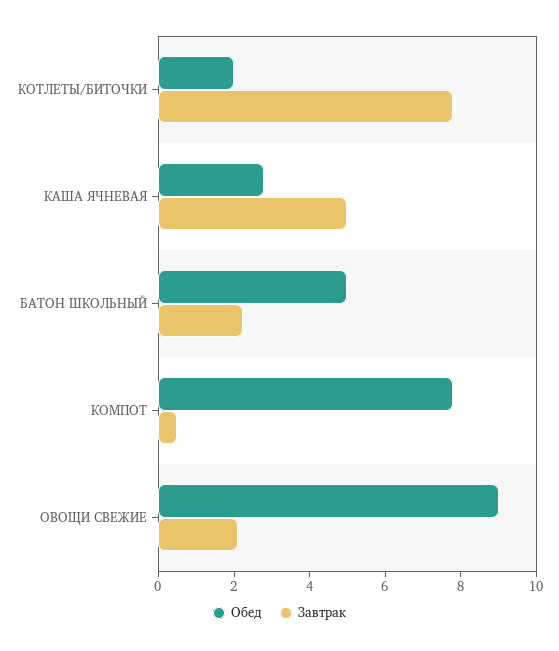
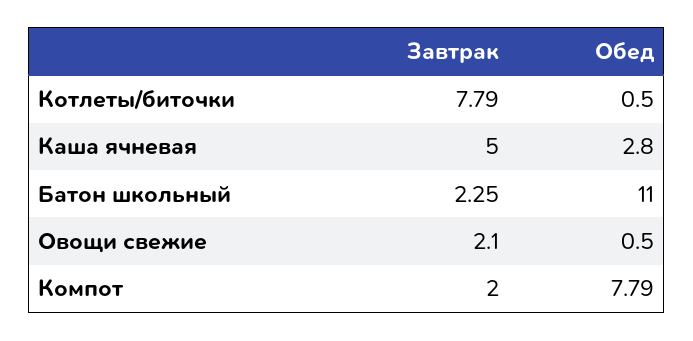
  {
    "Обед": {
-     "КОТЛЕТЫ/БИТОЧКИ": 2,
+     "КОТЛЕТЫ/БИТОЧКИ": 0.5,
      "КАША ЯЧНЕВАЯ": 2.8,
-     "БАТОН ШКОЛЬНЫЙ": 5,
+     "БАТОН ШКОЛЬНЫЙ": 11,
      "КОМПОТ": 7.79,
-     "ОВОЩИ СВЕЖИЕ": 9
+     "ОВОЩИ СВЕЖИЕ": 0.5
    },
    "Завтрак": {
      "КОТЛЕТЫ/БИТОЧКИ": 7.79,
      "КАША ЯЧНЕВАЯ": 5,
      "БАТОН ШКОЛЬНЫЙ": 2.25,
-     "КОМПОТ": 0.5,
+     "КОМПОТ": 2,
      "ОВОЩИ СВЕЖИЕ": 2.1
    }
  }

